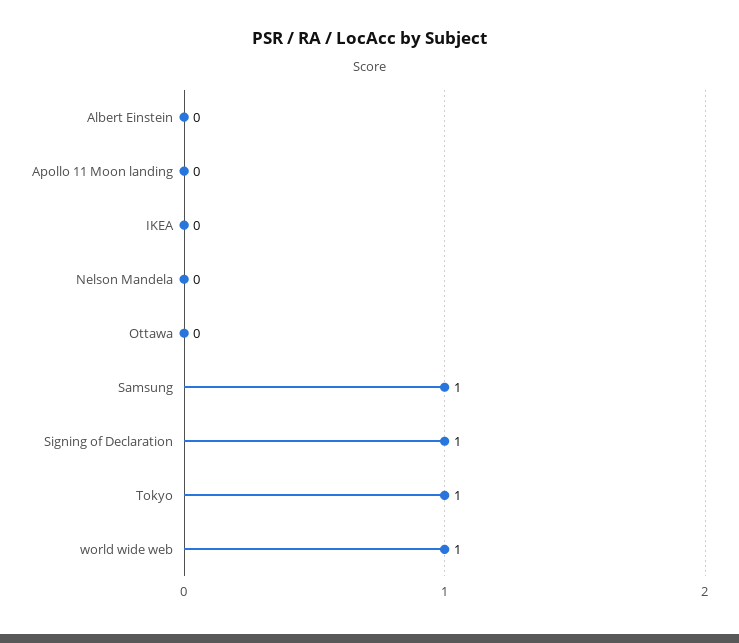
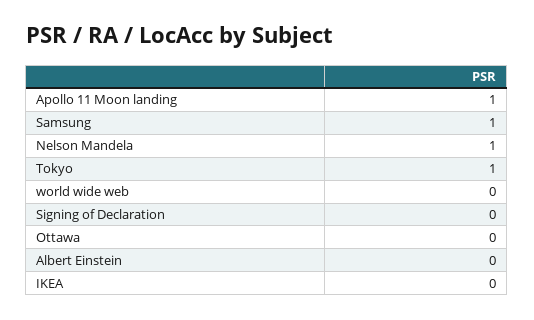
  {
    "Albert Einstein": 0,
-   "Apollo 11 Moon landing": 0,
+   "Apollo 11 Moon landing": 1,
    "IKEA": 0,
-   "Nelson Mandela": 0,
+   "Nelson Mandela": 1,
    "Ottawa": 0,
    "Samsung": 1,
-   "Signing of Declaration": 1,
+   "Signing of Declaration": 0,
    "Tokyo": 1,
-   "world wide web": 1
+   "world wide web": 0
  }

